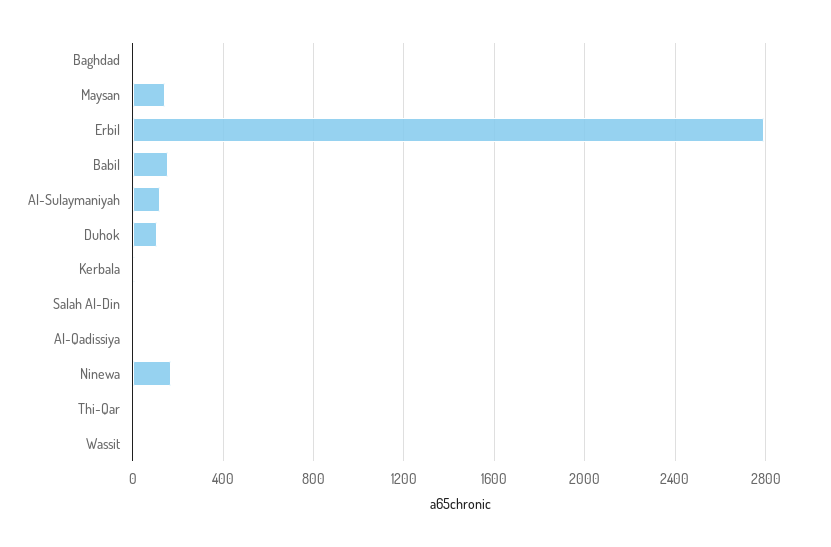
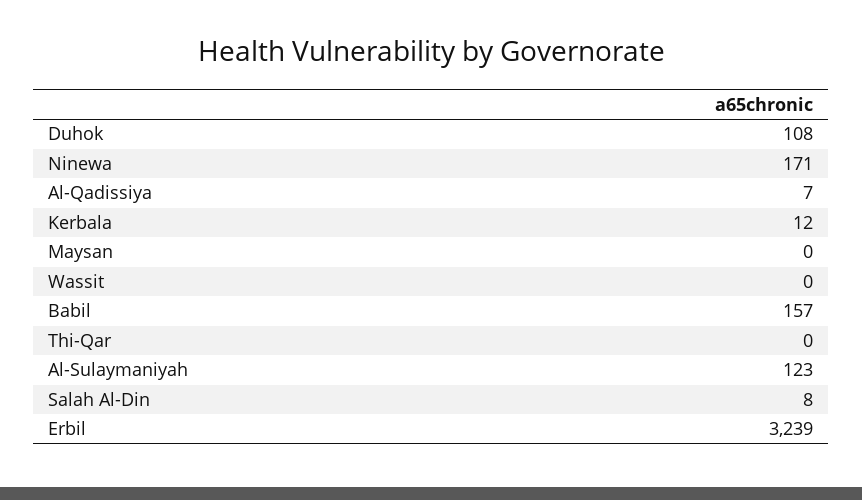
  {
-   "Baghdad": 0,
-   "Maysan": 150,
+   "Maysan": 0,
-   "Erbil": 2800,
+   "Erbil": 3239,
    "Babil": 157,
    "Al-Sulaymaniyah": 123,
    "Duhok": 108,
    "Kerbala": 12,
    "Salah Al-Din": 8,
    "Al-Qadissiya": 7,
    "Ninewa": 171,
    "Thi-Qar": 0,
    "Wassit": 0
  }

